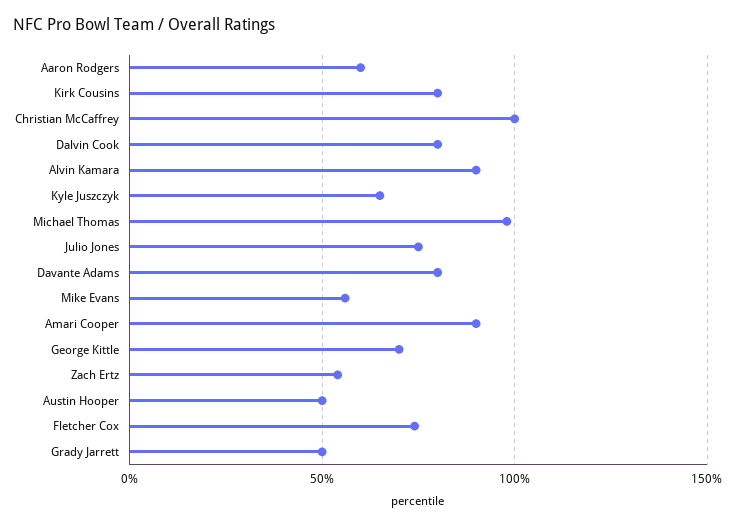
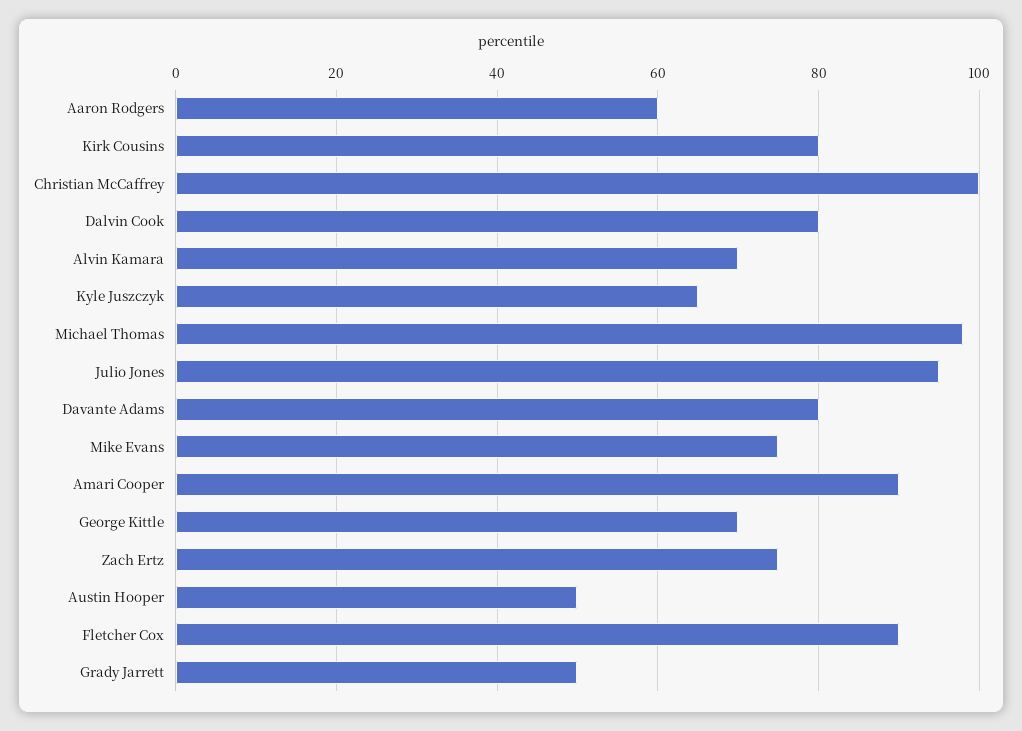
  {
    "Aaron Rodgers": 60,
    "Kirk Cousins": 80,
    "Christian McCaffrey": 100,
    "Dalvin Cook": 80,
-   "Alvin Kamara": 90,
+   "Alvin Kamara": 70,
    "Kyle Juszczyk": 65,
    "Michael Thomas": 100,
-   "Julio Jones": 75,
+   "Julio Jones": 95,
    "Davante Adams": 80,
-   "Mike Evans": 55,
+   "Mike Evans": 75,
    "Amari Cooper": 90,
    "George Kittle": 70,
-   "Zach Ertz": 55,
+   "Zach Ertz": 75,
    "Austin Hooper": 50,
-   "Fletcher Cox": 75,
+   "Fletcher Cox": 90,
    "Grady Jarrett": 50
  }

